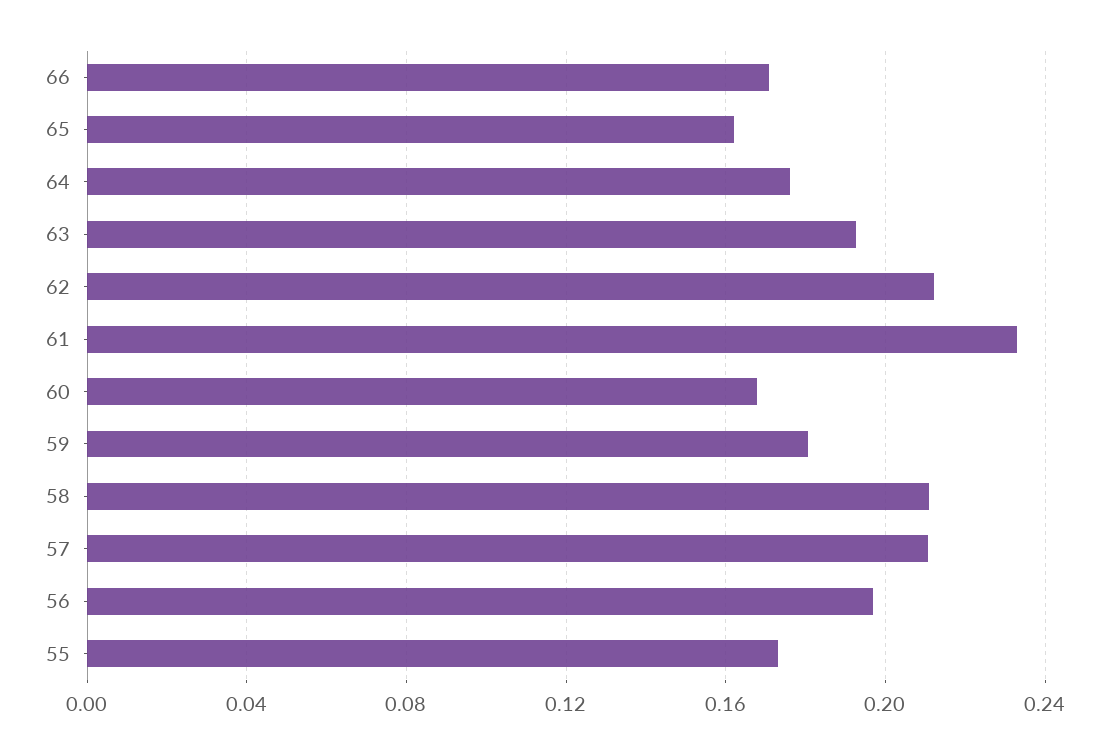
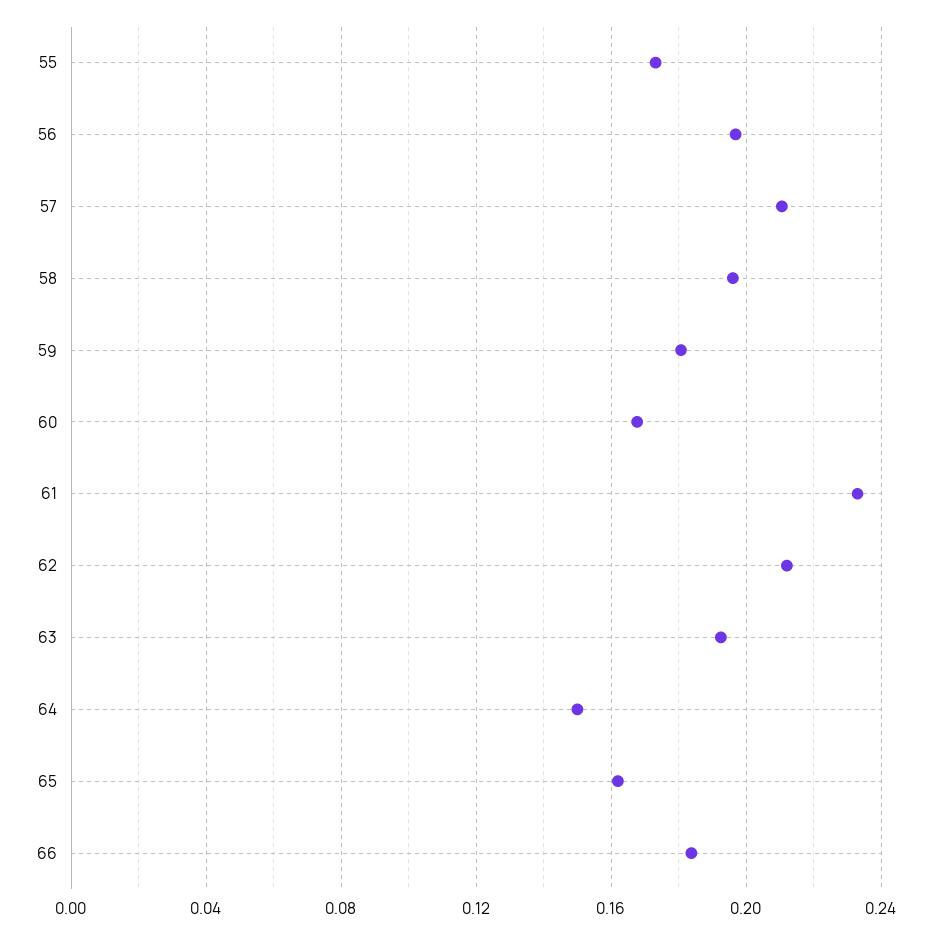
  {
-   "66": 0.17,
+   "66": 0.185,
    "65": 0.16,
-   "64": 0.175,
+   "64": 0.15,
    "63": 0.195,
    "62": 0.21,
    "61": 0.235,
    "60": 0.17,
    "59": 0.18,
-   "58": 0.21,
+   "58": 0.195,
    "57": 0.21,
    "56": 0.195,
    "55": 0.175
  }

